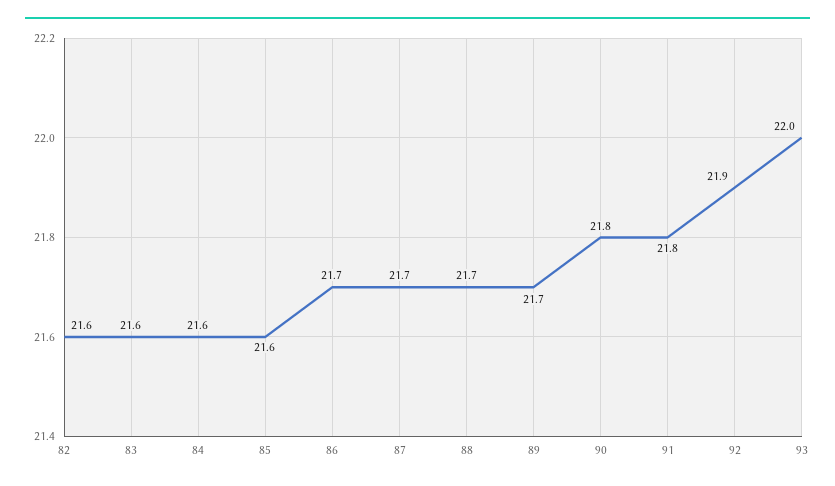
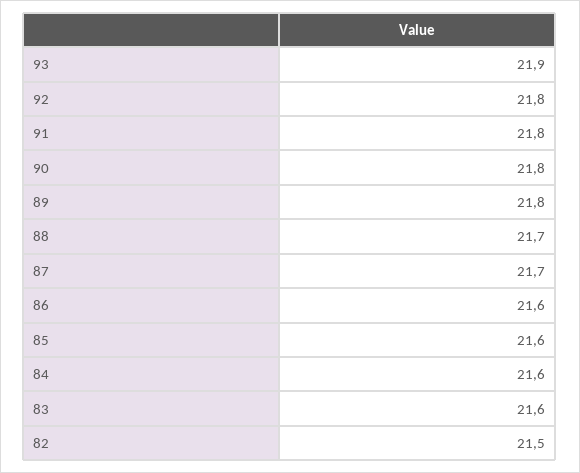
  {
-   "82": 21.6,
+   "82": 21.5,
    "83": 21.6,
    "84": 21.6,
    "85": 21.6,
-   "86": 21.7,
+   "86": 21.6,
    "87": 21.7,
    "88": 21.7,
-   "89": 21.7,
+   "89": 21.8,
    "90": 21.8,
    "91": 21.8,
-   "92": 21.9,
+   "92": 21.8,
-   "93": 22
+   "93": 21.9
  }

